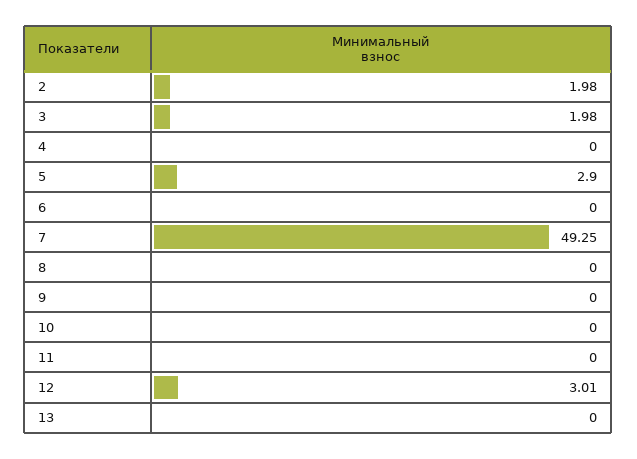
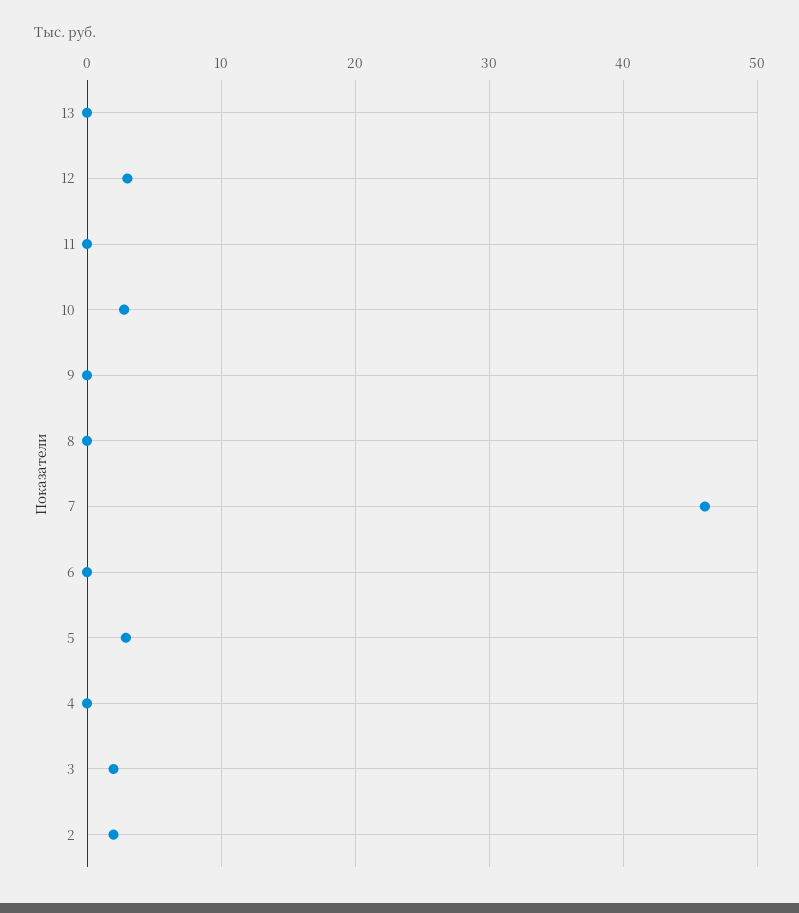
  {
    "2": 1.98,
    "3": 1.98,
    "4": 0,
    "5": 2.9,
    "6": 0,
-   "7": 49.25,
+   "7": 46,
    "8": 0,
    "9": 0,
-   "10": 0,
+   "10": 3,
    "11": 0,
    "12": 3.01,
    "13": 0
  }

